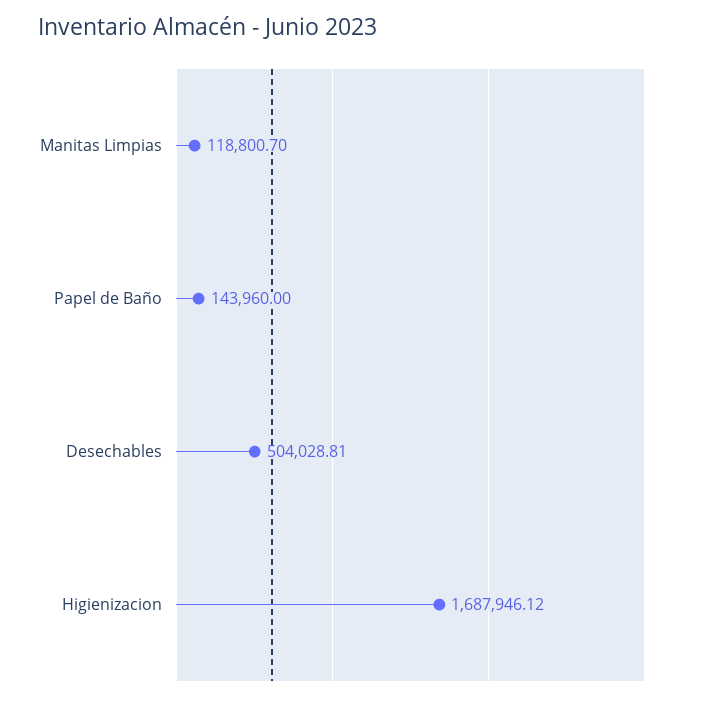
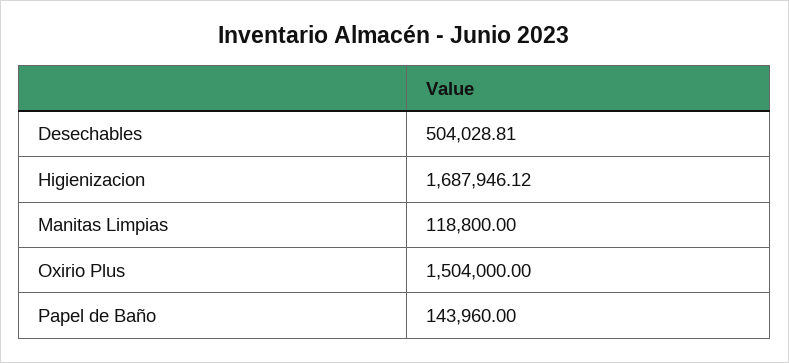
  {
-   "Manitas Limpias": 118800.7,
+   "Manitas Limpias": 118800,
    "Papel de Baño": 143960,
    "Desechables": 504028.81,
-   "Higienizacion": 1687946.12
+   "Higienizacion": 1687946.12,
+   "Oxirio Plus": 1504000
  }

